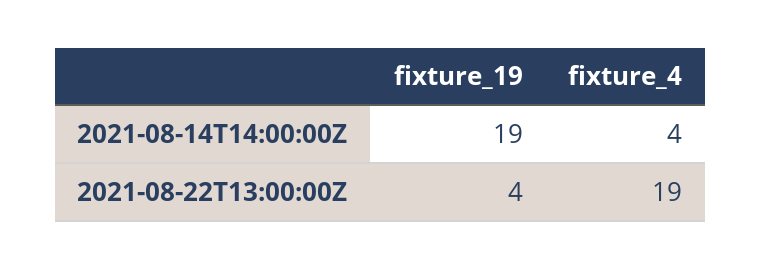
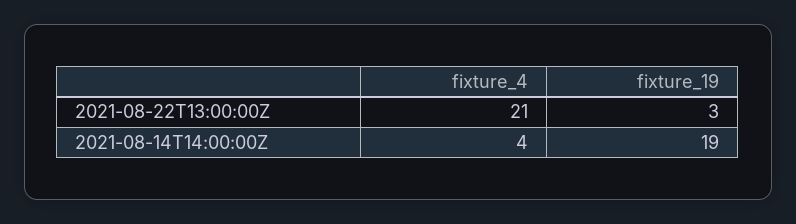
  {
    "fixture_19": {
      "2021-08-14T14:00:00Z": 19,
-     "2021-08-22T13:00:00Z": 4
+     "2021-08-22T13:00:00Z": 3
    },
    "fixture_4": {
      "2021-08-14T14:00:00Z": 4,
-     "2021-08-22T13:00:00Z": 19
+     "2021-08-22T13:00:00Z": 21
    }
  }

